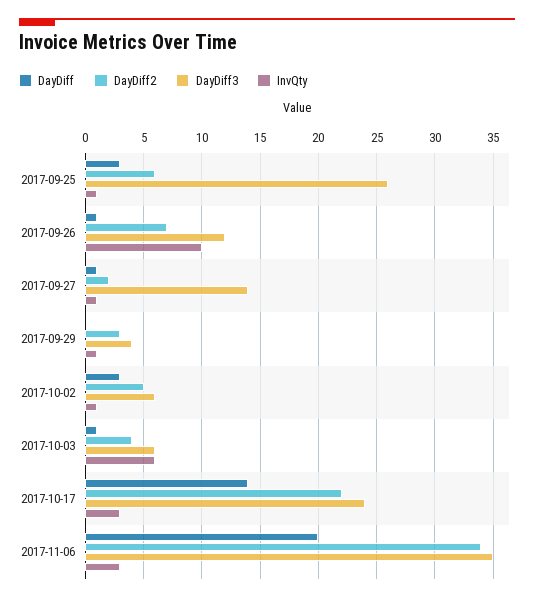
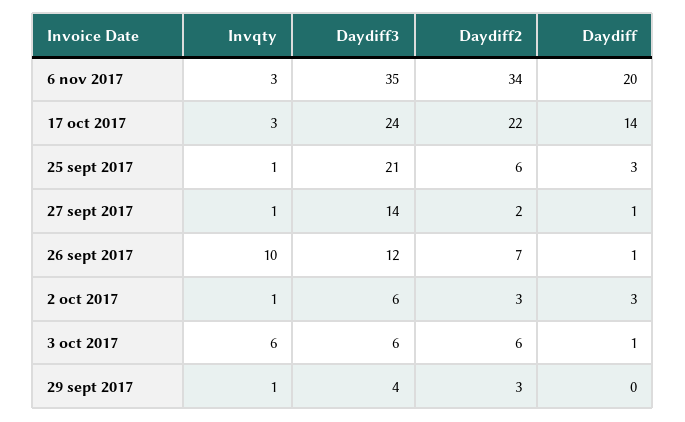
  {
    "DayDiff": {
      "2017-09-25": 3,
      "2017-09-26": 1,
      "2017-09-27": 1,
      "2017-09-29": 0,
      "2017-10-02": 3,
      "2017-10-03": 1,
      "2017-10-17": 14,
      "2017-11-06": 20
    },
    "DayDiff2": {
      "2017-09-25": 6,
      "2017-09-26": 7,
      "2017-09-27": 2,
      "2017-09-29": 3,
-     "2017-10-02": 5,
+     "2017-10-02": 3,
-     "2017-10-03": 4,
+     "2017-10-03": 6,
      "2017-10-17": 22,
      "2017-11-06": 34
    },
    "DayDiff3": {
-     "2017-09-25": 26,
+     "2017-09-25": 21,
      "2017-09-26": 12,
      "2017-09-27": 14,
      "2017-09-29": 4,
      "2017-10-02": 6,
      "2017-10-03": 6,
      "2017-10-17": 24,
      "2017-11-06": 35
    },
    "InvQty": {
      "2017-09-25": 1,
      "2017-09-26": 10,
      "2017-09-27": 1,
      "2017-09-29": 1,
      "2017-10-02": 1,
      "2017-10-03": 6,
      "2017-10-17": 3,
      "2017-11-06": 3
    }
  }

